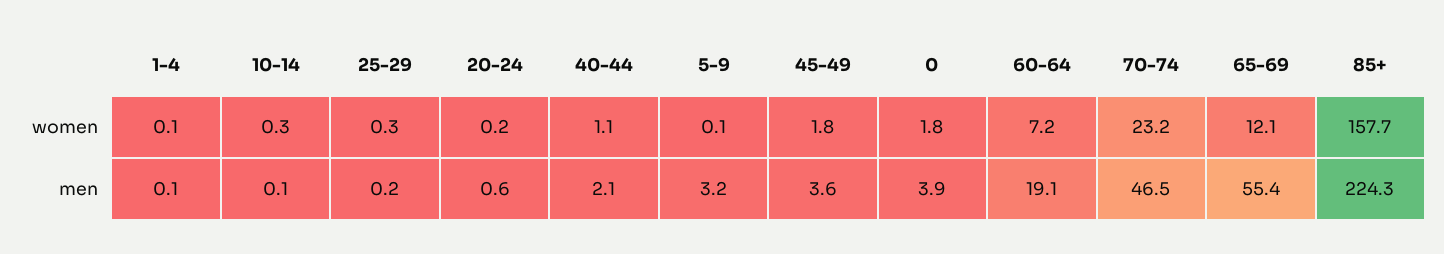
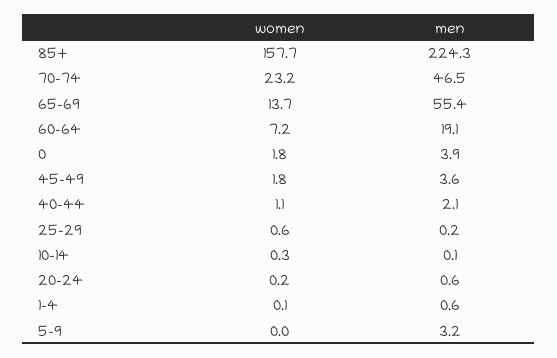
  {
    "1-4": {
      "women": 0.1,
-     "men": 0.1
+     "men": 0.6
    },
    "10-14": {
      "women": 0.3,
      "men": 0.1
    },
    "25-29": {
-     "women": 0.3,
+     "women": 0.6,
      "men": 0.2
    },
    "20-24": {
      "women": 0.2,
      "men": 0.6
    },
    "40-44": {
      "women": 1.1,
      "men": 2.1
    },
    "5-9": {
-     "women": 0.1,
+     "women": 0,
      "men": 3.2
    },
    "45-49": {
      "women": 1.8,
      "men": 3.6
    },
    "0": {
      "women": 1.8,
      "men": 3.9
    },
    "60-64": {
      "women": 7.2,
      "men": 19.1
    },
    "70-74": {
      "women": 23.2,
      "men": 46.5
    },
    "65-69": {
-     "women": 12.1,
+     "women": 13.7,
      "men": 55.4
    },
    "85+": {
      "women": 157.7,
      "men": 224.3
    }
  }

